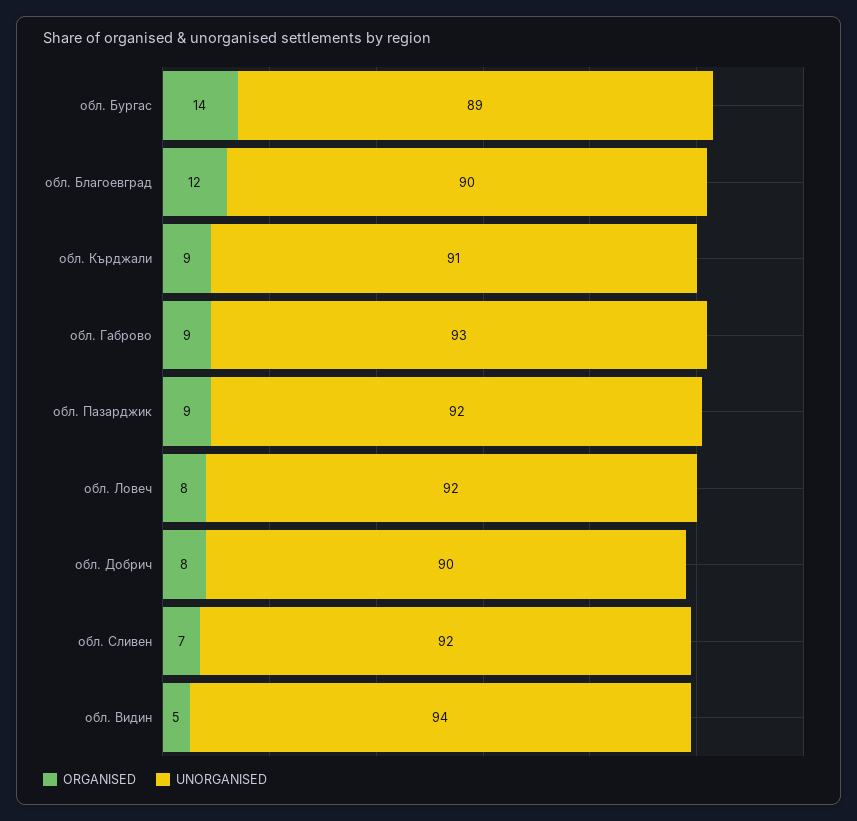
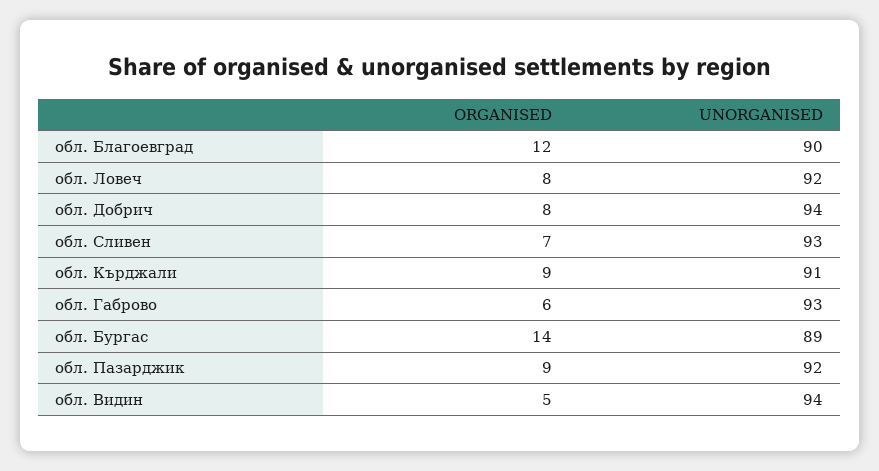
  {
    "ORGANISED": {
      "обл. Бургас": 14,
      "обл. Благоевград": 12,
      "обл. Кърджали": 9,
-     "обл. Габрово": 9,
+     "обл. Габрово": 6,
      "обл. Пазарджик": 9,
      "обл. Ловеч": 8,
      "обл. Добрич": 8,
      "обл. Сливен": 7,
      "обл. Видин": 5
    },
    "UNORGANISED": {
      "обл. Бургас": 89,
      "обл. Благоевград": 90,
      "обл. Кърджали": 91,
      "обл. Габрово": 93,
      "обл. Пазарджик": 92,
      "обл. Ловеч": 92,
-     "обл. Добрич": 90,
+     "обл. Добрич": 94,
-     "обл. Сливен": 92,
+     "обл. Сливен": 93,
      "обл. Видин": 94
    }
  }

